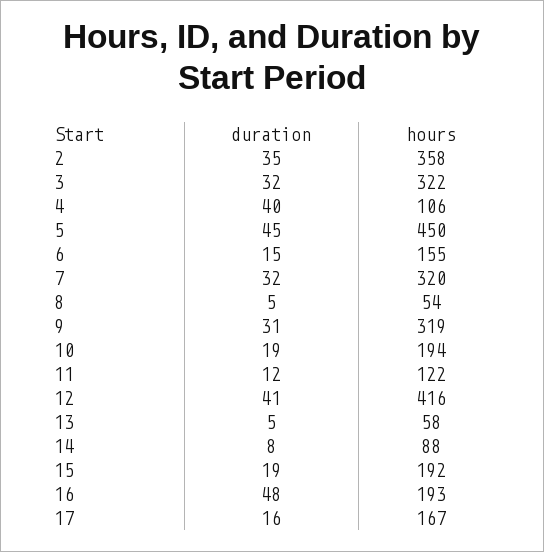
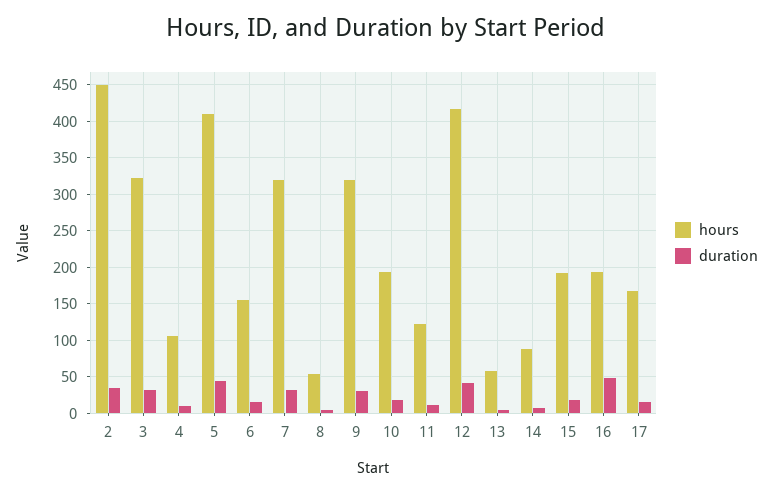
  {
    "duration": {
      "2": 35,
      "3": 32,
-     "4": 40,
+     "4": 10,
      "5": 45,
      "6": 15,
      "7": 32,
      "8": 5,
      "9": 31,
      "10": 19,
      "11": 12,
      "12": 41,
      "13": 5,
      "14": 8,
      "15": 19,
      "16": 48,
      "17": 16
    },
    "hours": {
-     "2": 358,
+     "2": 450,
      "3": 322,
      "4": 106,
-     "5": 450,
+     "5": 410,
      "6": 155,
      "7": 320,
      "8": 54,
      "9": 319,
      "10": 194,
      "11": 122,
      "12": 416,
      "13": 58,
      "14": 88,
      "15": 192,
      "16": 193,
      "17": 167
    }
  }

